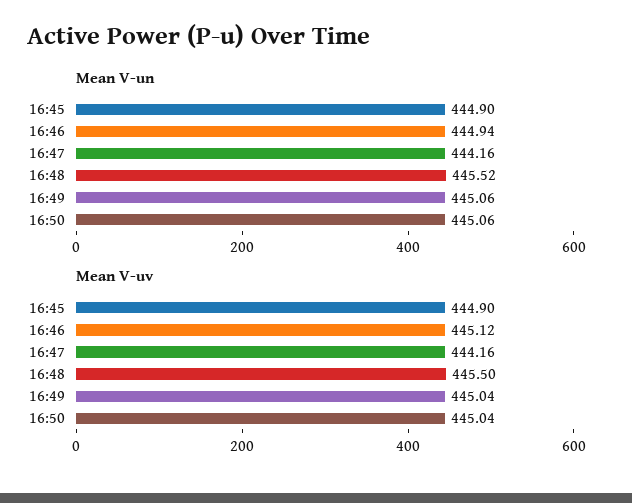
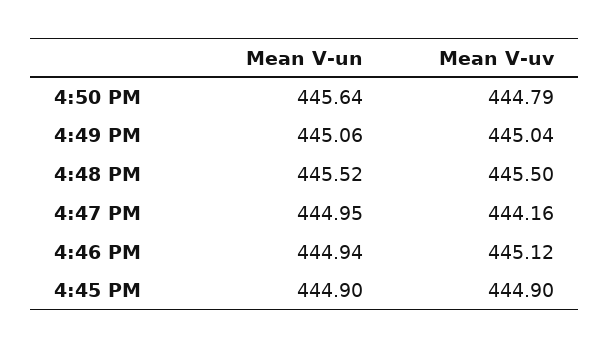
  {
    "Mean V-un": {
      "16:45": 444.9,
      "16:46": 444.94,
-     "16:47": 444.16,
+     "16:47": 444.95,
      "16:48": 445.52,
      "16:49": 445.06,
-     "16:50": 445.06
+     "16:50": 445.64
    },
    "Mean V-uv": {
      "16:45": 444.9,
      "16:46": 445.12,
      "16:47": 444.16,
      "16:48": 445.5,
      "16:49": 445.04,
-     "16:50": 445.04
+     "16:50": 444.79
    }
  }

